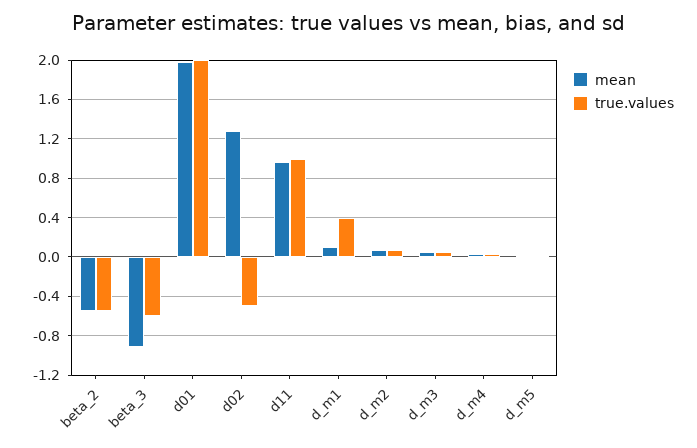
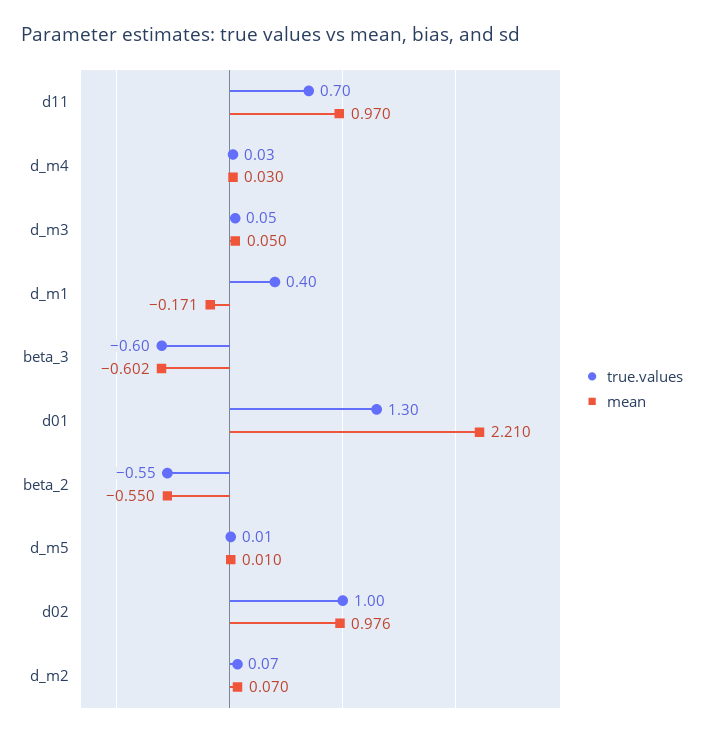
  {
    "mean": {
      "beta_2": -0.55,
-     "beta_3": -0.9,
+     "beta_3": -0.602,
-     "d01": 2,
+     "d01": 2.21,
-     "d02": 1.3,
+     "d02": 0.976,
      "d11": 0.97,
-     "d_m1": 0.1,
+     "d_m1": -0.171,
      "d_m2": 0.07,
      "d_m3": 0.05,
      "d_m4": 0.03,
      "d_m5": 0.01
    },
    "true.values": {
      "beta_2": -0.55,
      "beta_3": -0.6,
-     "d01": 2,
+     "d01": 1.3,
-     "d02": -0.5,
+     "d02": 1,
-     "d11": 1,
+     "d11": 0.7,
      "d_m1": 0.4,
      "d_m2": 0.07,
      "d_m3": 0.05,
      "d_m4": 0.03,
      "d_m5": 0.01
    }
  }

